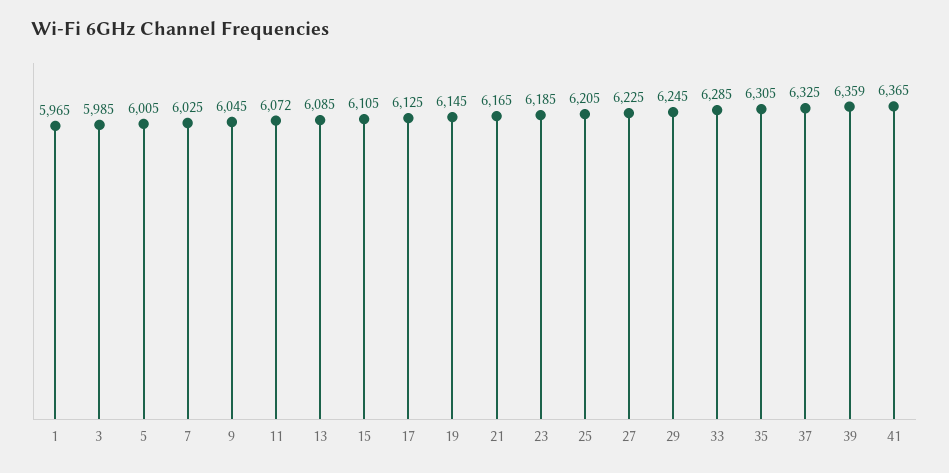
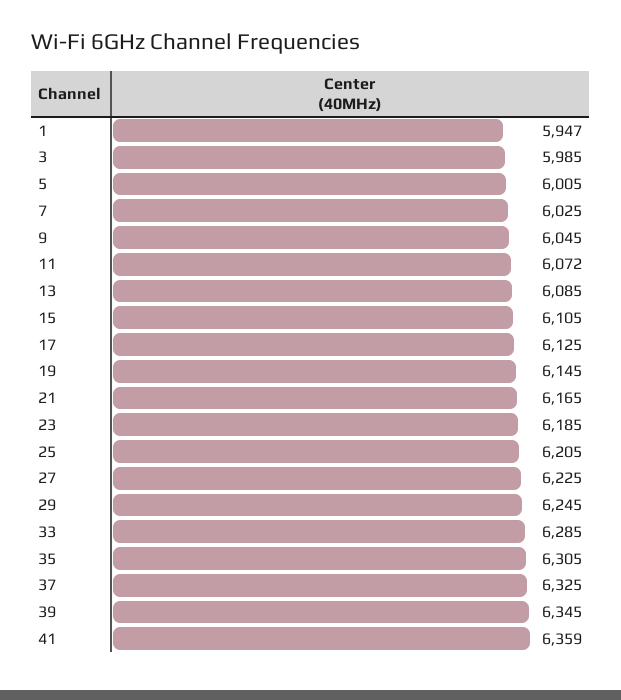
  {
-   "1": 5965,
+   "1": 5947,
    "3": 5985,
    "5": 6005,
    "7": 6025,
    "9": 6045,
    "11": 6072,
    "13": 6085,
    "15": 6105,
    "17": 6125,
    "19": 6145,
    "21": 6165,
    "23": 6185,
    "25": 6205,
    "27": 6225,
    "29": 6245,
    "33": 6285,
    "35": 6305,
    "37": 6325,
-   "39": 6359,
+   "39": 6345,
-   "41": 6365
+   "41": 6359
  }

